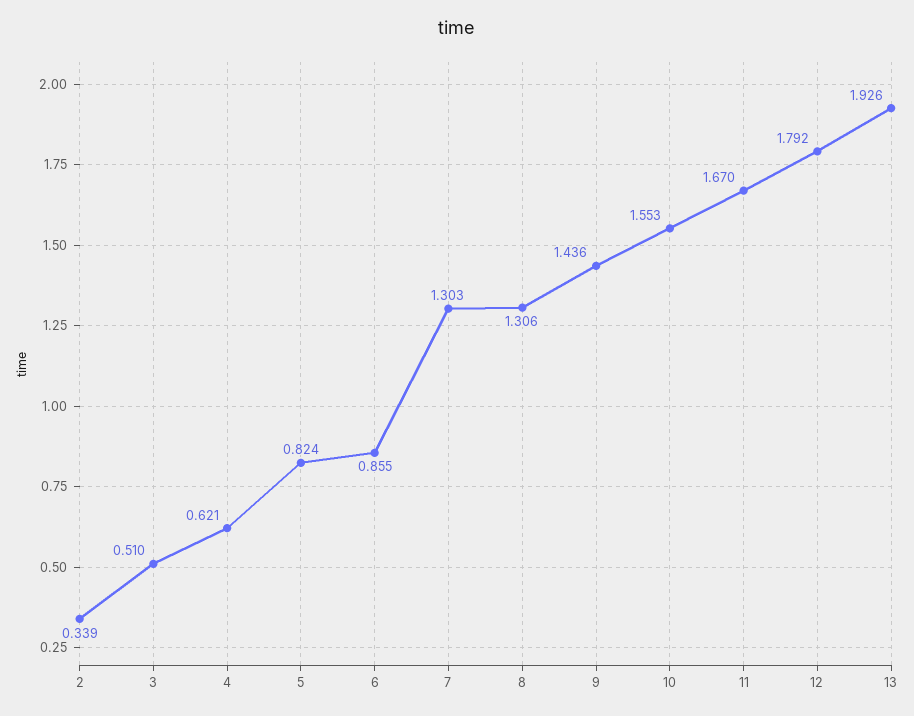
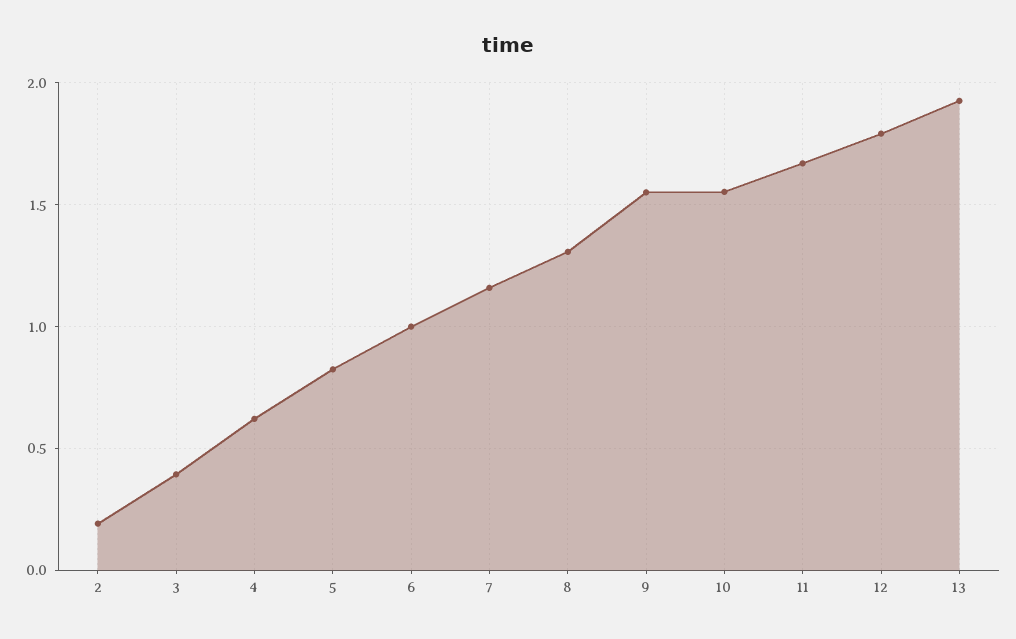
  {
-   "2": 0.339,
+   "2": 0.2,
-   "3": 0.51,
+   "3": 0.4,
    "4": 0.621,
    "5": 0.824,
-   "6": 0.855,
+   "6": 1,
-   "7": 1.303,
+   "7": 1.15,
    "8": 1.306,
-   "9": 1.436,
+   "9": 1.55,
    "10": 1.553,
    "11": 1.67,
    "12": 1.792,
    "13": 1.926
  }

